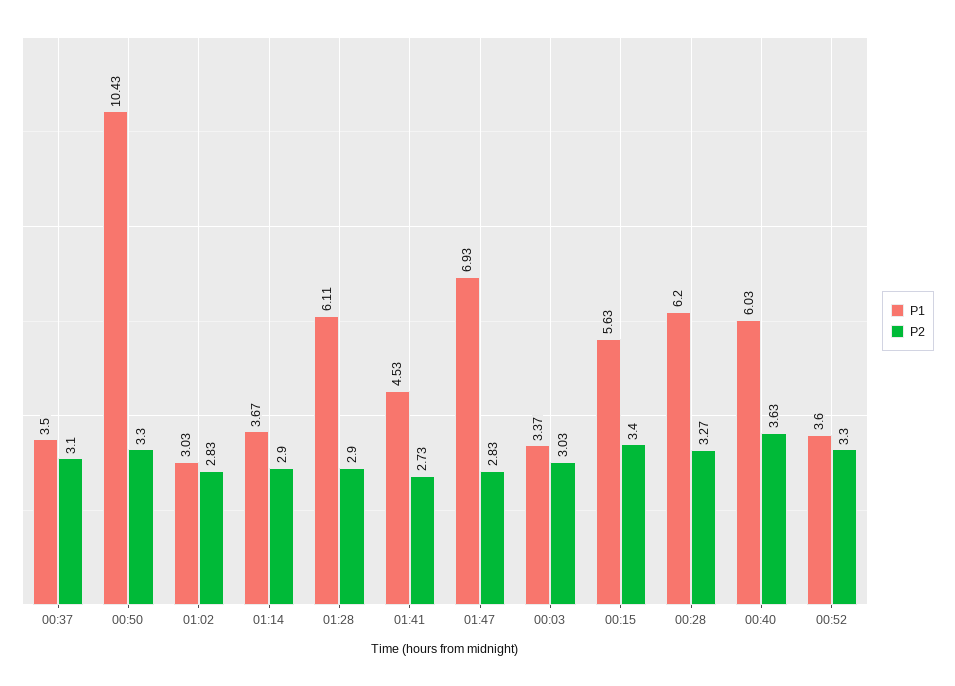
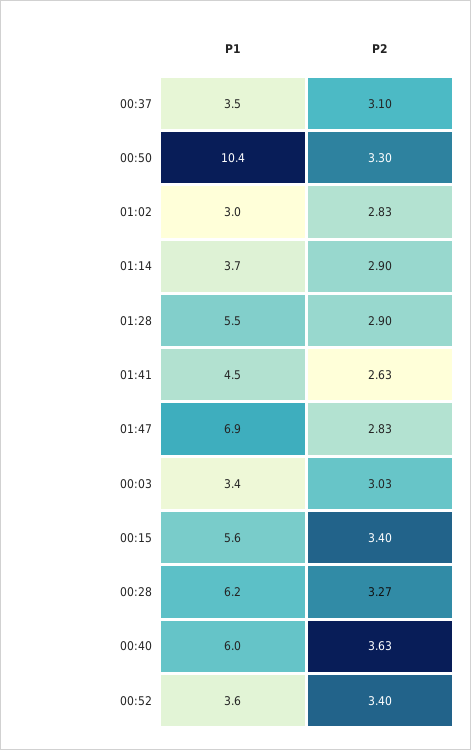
  {
    "P1": {
      "00:37": 3.5,
      "00:50": 10.43,
      "01:02": 3.03,
      "01:14": 3.67,
-     "01:28": 6.11,
+     "01:28": 5.5,
      "01:41": 4.53,
      "01:47": 6.93,
      "00:03": 3.37,
      "00:15": 5.63,
      "00:28": 6.2,
      "00:40": 6.03,
      "00:52": 3.6
    },
    "P2": {
      "00:37": 3.1,
      "00:50": 3.3,
      "01:02": 2.83,
      "01:14": 2.9,
      "01:28": 2.9,
-     "01:41": 2.73,
+     "01:41": 2.63,
      "01:47": 2.83,
      "00:03": 3.03,
      "00:15": 3.4,
      "00:28": 3.27,
      "00:40": 3.63,
-     "00:52": 3.3
+     "00:52": 3.4
    }
  }

